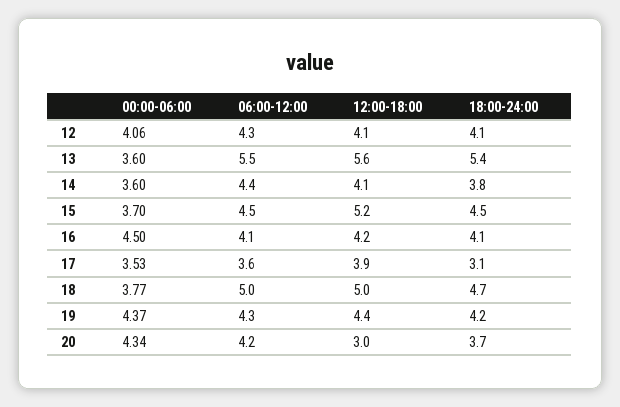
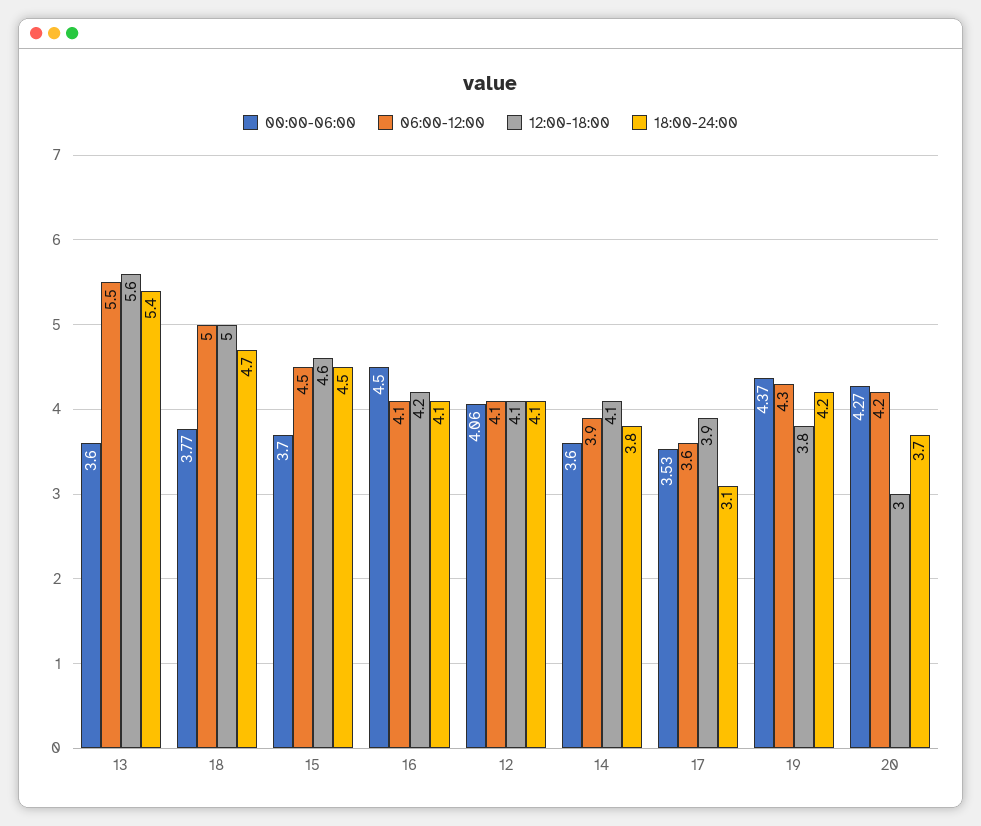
  {
    "00:00-06:00": {
      "12": 4.06,
      "13": 3.6,
      "14": 3.6,
      "15": 3.7,
      "16": 4.5,
      "17": 3.53,
      "18": 3.77,
      "19": 4.37,
-     "20": 4.34
+     "20": 4.27
    },
    "06:00-12:00": {
-     "12": 4.3,
+     "12": 4.1,
      "13": 5.5,
-     "14": 4.4,
+     "14": 3.9,
      "15": 4.5,
      "16": 4.1,
      "17": 3.6,
      "18": 5,
      "19": 4.3,
      "20": 4.2
    },
    "12:00-18:00": {
      "12": 4.1,
      "13": 5.6,
      "14": 4.1,
-     "15": 5.2,
+     "15": 4.6,
      "16": 4.2,
      "17": 3.9,
      "18": 5,
-     "19": 4.4,
+     "19": 3.8,
      "20": 3
    },
    "18:00-24:00": {
      "12": 4.1,
      "13": 5.4,
      "14": 3.8,
      "15": 4.5,
      "16": 4.1,
      "17": 3.1,
      "18": 4.7,
      "19": 4.2,
      "20": 3.7
    }
  }

